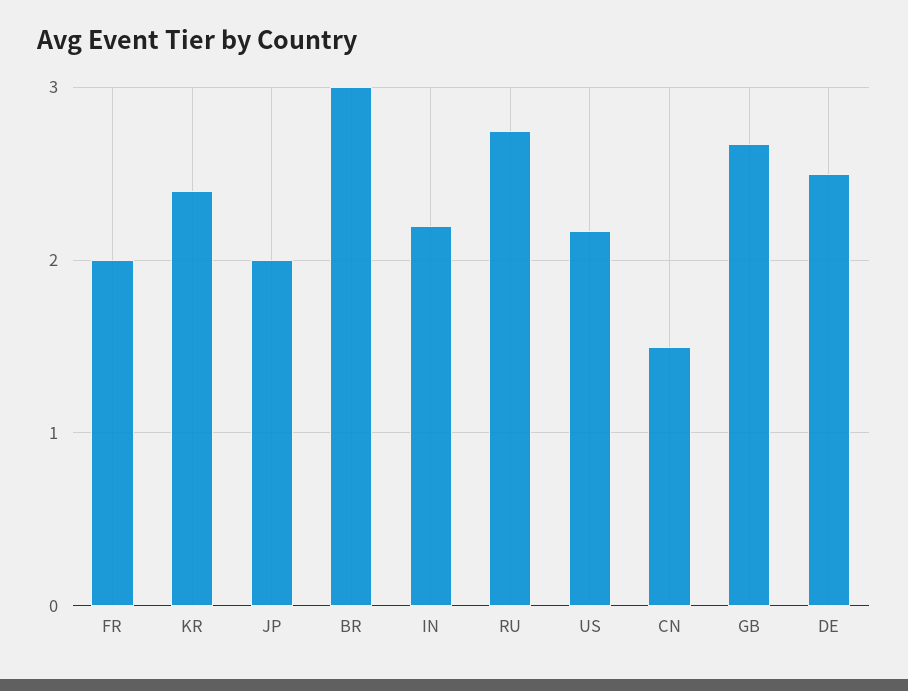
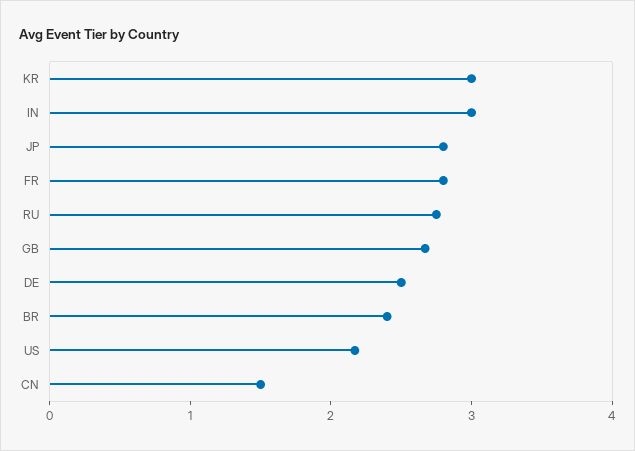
  {
-   "FR": 2,
+   "FR": 2.8,
-   "KR": 2.4,
+   "KR": 3,
-   "JP": 2,
+   "JP": 2.8,
-   "BR": 3,
+   "BR": 2.4,
-   "IN": 2.2,
+   "IN": 3,
    "RU": 2.8,
    "US": 2.2,
    "CN": 1.5,
    "GB": 2.7,
    "DE": 2.5
  }

